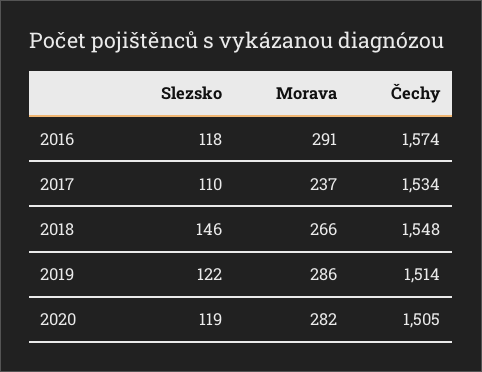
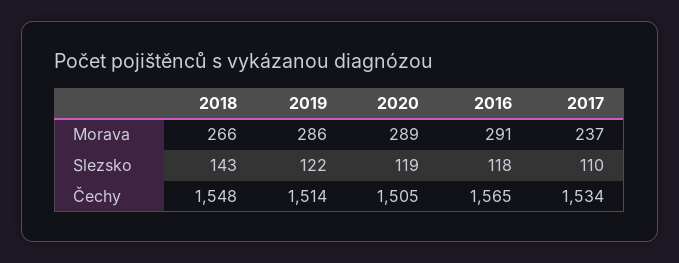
  {
    "Slezsko": {
      "2016": 118,
      "2017": 110,
-     "2018": 146,
+     "2018": 143,
      "2019": 122,
      "2020": 119
    },
    "Morava": {
      "2016": 291,
      "2017": 237,
      "2018": 266,
      "2019": 286,
-     "2020": 282
+     "2020": 289
    },
    "Čechy": {
-     "2016": 1574,
+     "2016": 1565,
      "2017": 1534,
      "2018": 1548,
      "2019": 1514,
      "2020": 1505
    }
  }

